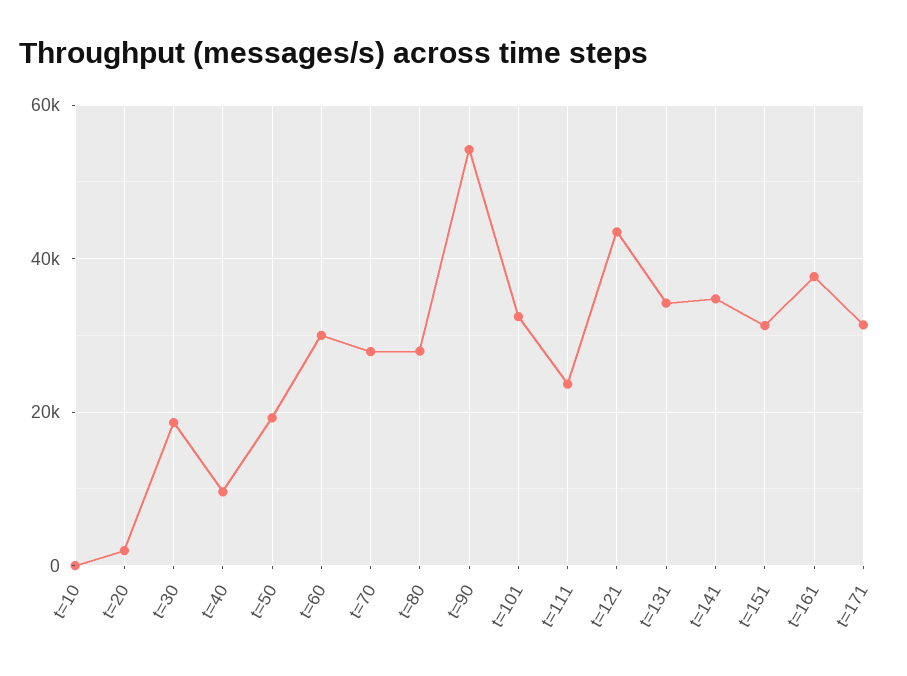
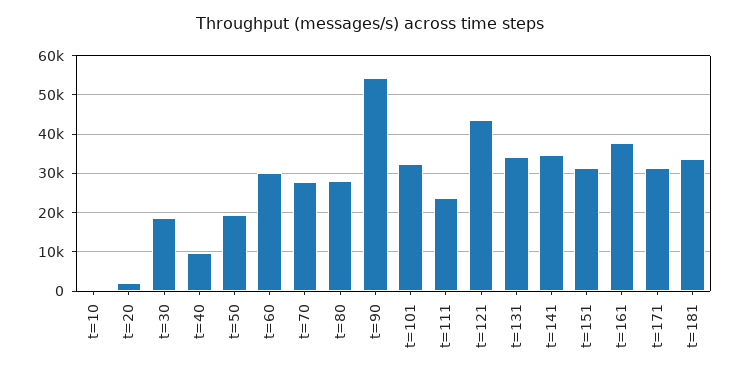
  {
    "t=10": 0,
    "t=20": 2000,
    "t=30": 18000,
    "t=40": 10000,
    "t=50": 20000,
    "t=60": 30000,
    "t=70": 28000,
    "t=80": 28000,
    "t=90": 54000,
    "t=101": 32000,
    "t=111": 24000,
    "t=121": 44000,
    "t=131": 34000,
    "t=141": 34000,
    "t=151": 32000,
    "t=161": 38000,
-   "t=171": 32000
+   "t=171": 32000,
+   "t=181": 34000
  }

